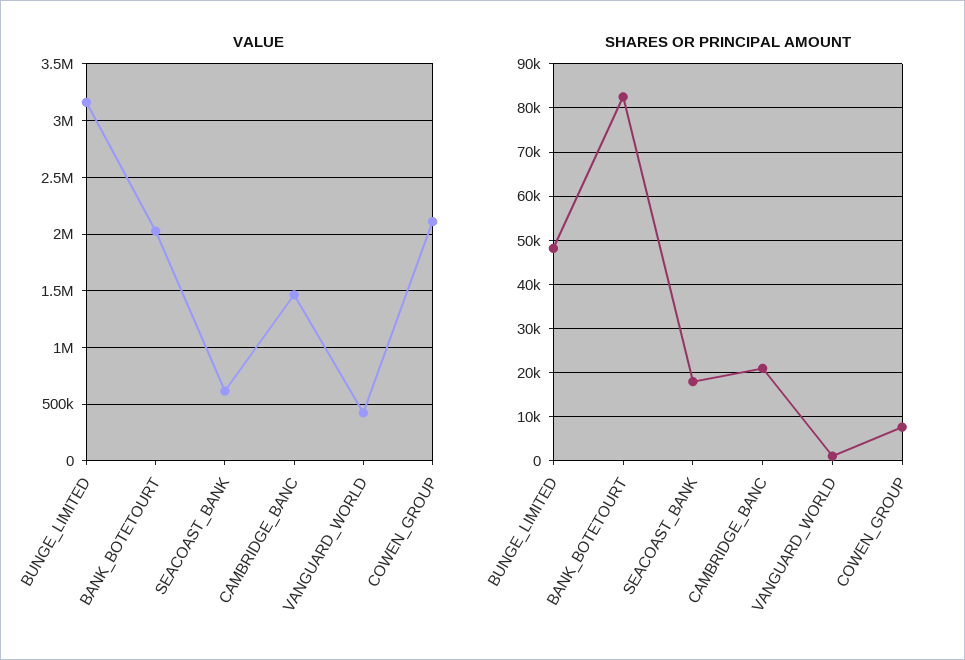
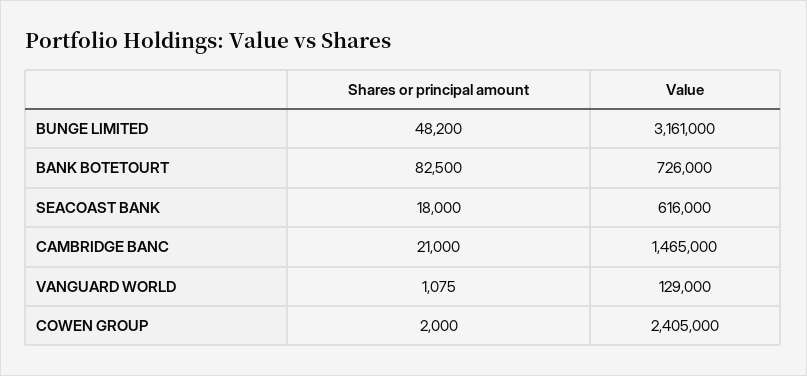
  {
    "VALUE": {
      "BUNGE_LIMITED": 3161000,
-     "BANK_BOTETOURT": 2000000,
+     "BANK_BOTETOURT": 726000,
      "SEACOAST_BANK": 616000,
      "CAMBRIDGE_BANC": 1465000,
-     "VANGUARD_WORLD": 400000,
+     "VANGUARD_WORLD": 129000,
-     "COWEN_GROUP": 2100000
+     "COWEN_GROUP": 2405000
    },
    "SHARES OR PRINCIPAL AMOUNT": {
      "BUNGE_LIMITED": 48200,
      "BANK_BOTETOURT": 82500,
      "SEACOAST_BANK": 18000,
      "CAMBRIDGE_BANC": 21000,
      "VANGUARD_WORLD": 1075,
-     "COWEN_GROUP": 8000
+     "COWEN_GROUP": 2000
    }
  }

